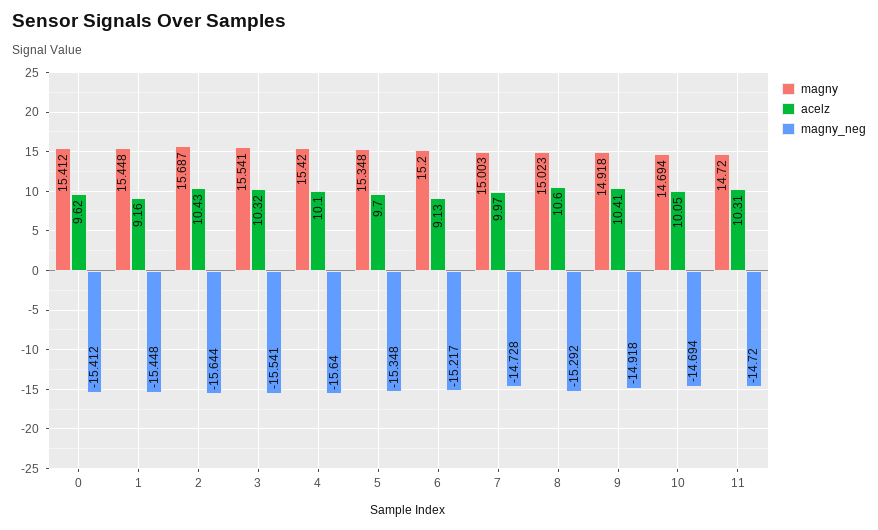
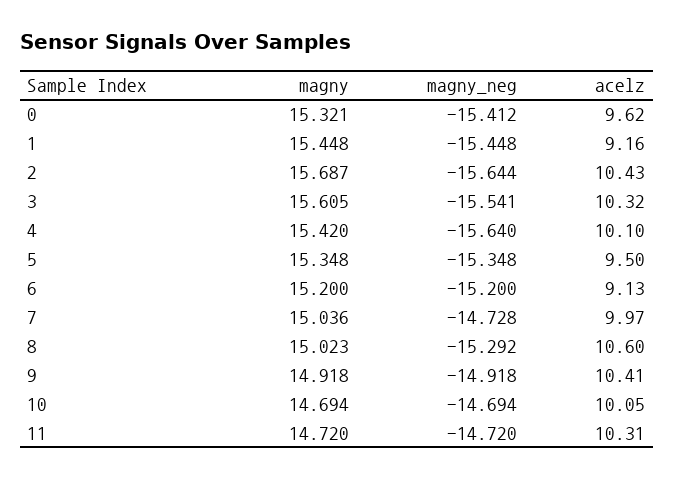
  {
    "magny": {
-     "0": 15.412,
+     "0": 15.321,
      "1": 15.448,
      "2": 15.687,
-     "3": 15.541,
+     "3": 15.605,
      "4": 15.42,
      "5": 15.348,
      "6": 15.2,
-     "7": 15.003,
+     "7": 15.036,
      "8": 15.023,
      "9": 14.918,
      "10": 14.694,
      "11": 14.72
    },
    "acelz": {
      "0": 9.62,
      "1": 9.16,
      "2": 10.43,
      "3": 10.32,
      "4": 10.1,
-     "5": 9.7,
+     "5": 9.5,
      "6": 9.13,
      "7": 9.97,
      "8": 10.6,
      "9": 10.41,
      "10": 10.05,
      "11": 10.31
    },
    "magny_neg": {
      "0": -15.412,
      "1": -15.448,
      "2": -15.644,
      "3": -15.541,
      "4": -15.64,
      "5": -15.348,
-     "6": -15.217,
+     "6": -15.2,
      "7": -14.728,
      "8": -15.292,
      "9": -14.918,
      "10": -14.694,
      "11": -14.72
    }
  }

